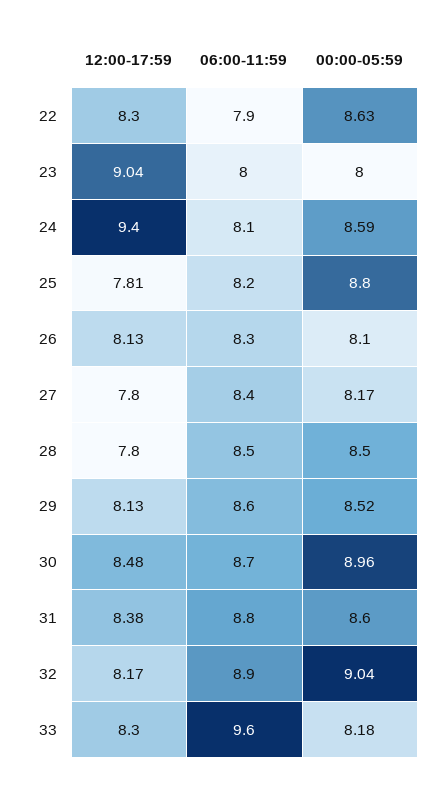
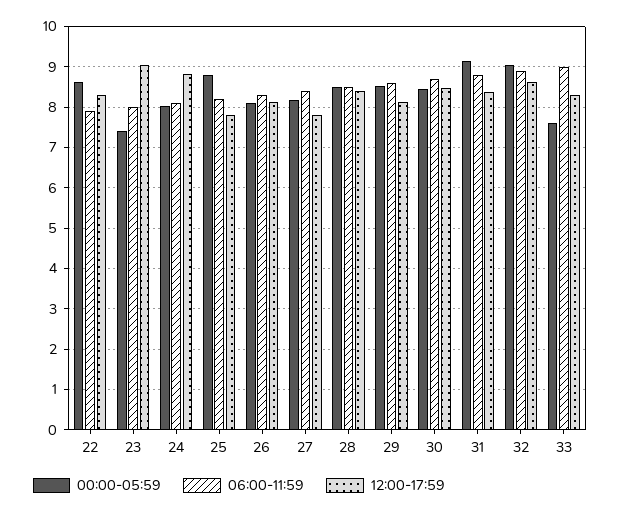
  {
    "12:00-17:59": {
      "22": 8.3,
      "23": 9.04,
-     "24": 9.4,
+     "24": 8.8,
      "25": 7.81,
      "26": 8.13,
      "27": 7.8,
-     "28": 7.8,
+     "28": 8.4,
      "29": 8.13,
      "30": 8.48,
      "31": 8.38,
-     "32": 8.17,
+     "32": 8.6,
      "33": 8.3
    },
    "06:00-11:59": {
      "22": 7.9,
      "23": 8,
      "24": 8.1,
      "25": 8.2,
      "26": 8.3,
      "27": 8.4,
      "28": 8.5,
      "29": 8.6,
      "30": 8.7,
      "31": 8.8,
      "32": 8.9,
-     "33": 9.6
+     "33": 9
    },
    "00:00-05:59": {
      "22": 8.63,
-     "23": 8,
+     "23": 7.4,
-     "24": 8.59,
+     "24": 8,
      "25": 8.8,
      "26": 8.1,
      "27": 8.17,
      "28": 8.5,
      "29": 8.52,
-     "30": 8.96,
+     "30": 8.4,
-     "31": 8.6,
+     "31": 9.2,
      "32": 9.04,
-     "33": 8.18
+     "33": 7.6
    }
  }

